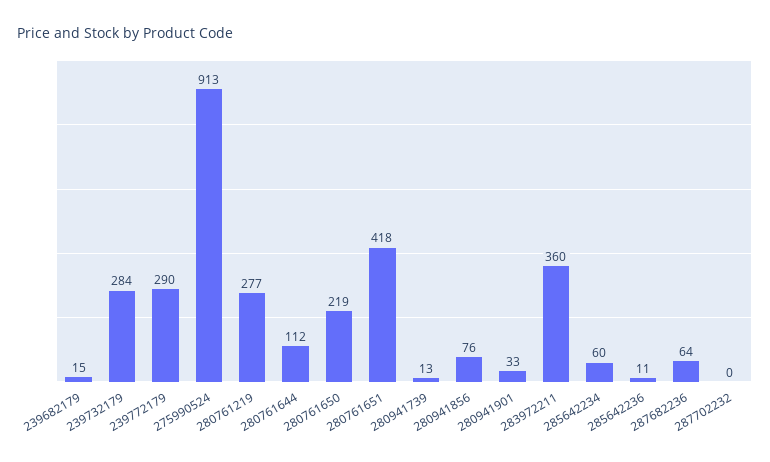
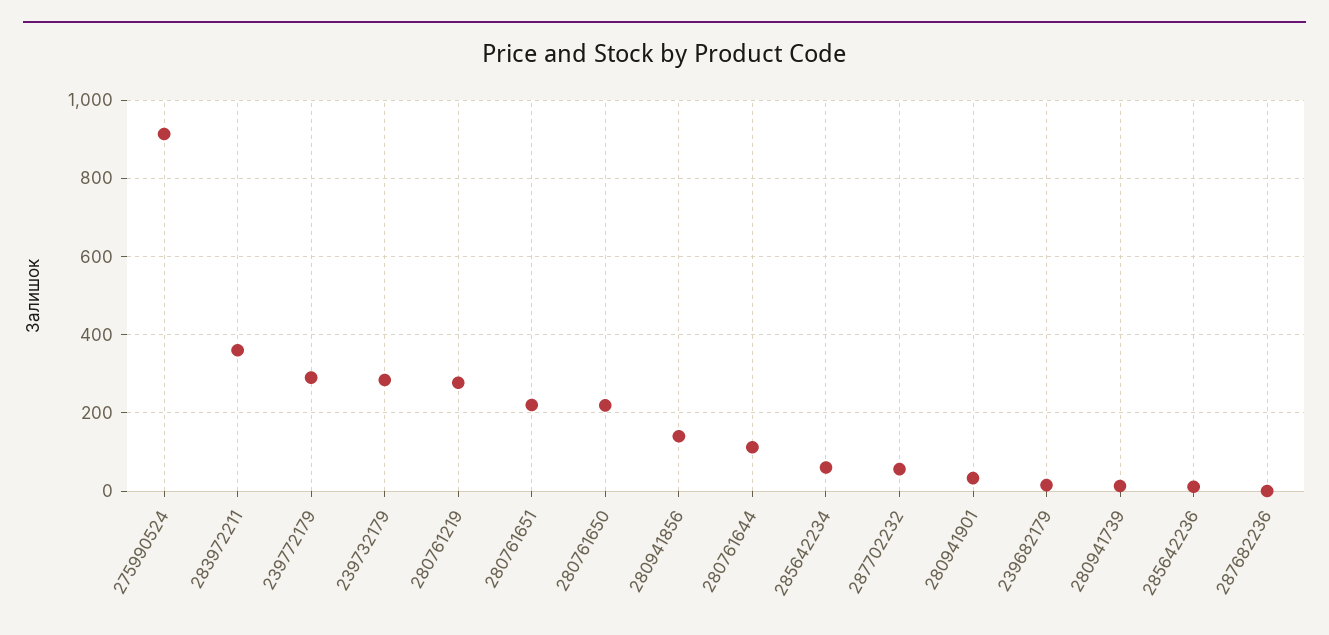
  {
    "239682179": 15,
    "239732179": 284,
    "239772179": 290,
    "275990524": 913,
    "280761219": 277,
    "280761644": 112,
    "280761650": 219,
-   "280761651": 418,
+   "280761651": 220,
    "280941739": 13,
-   "280941856": 76,
+   "280941856": 140,
    "280941901": 33,
    "283972211": 360,
    "285642234": 60,
    "285642236": 11,
-   "287682236": 64,
+   "287682236": 0,
-   "287702232": 0
+   "287702232": 60
  }

